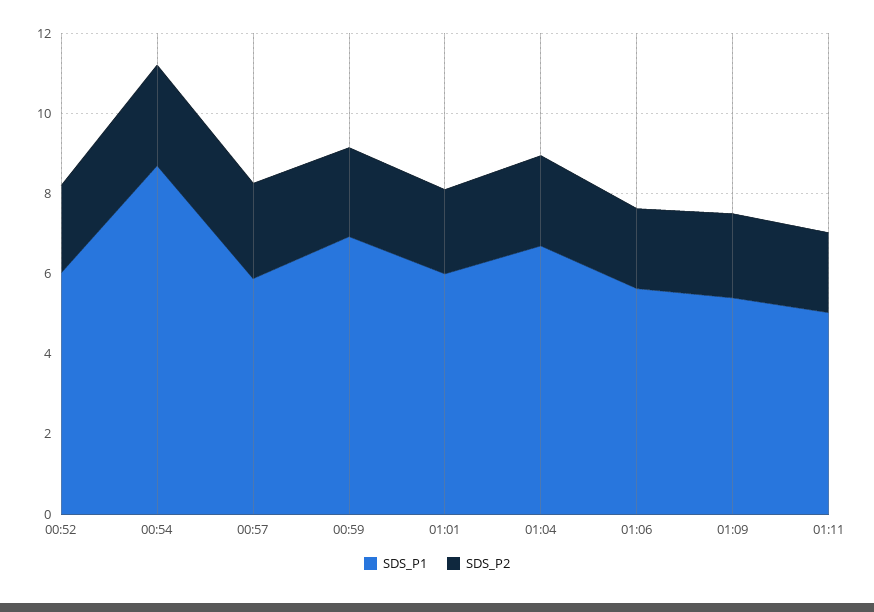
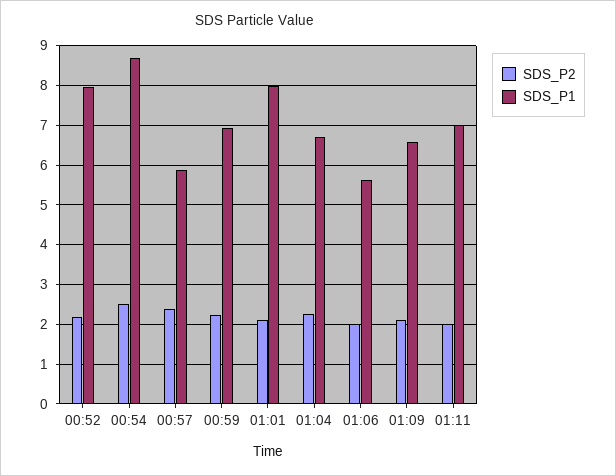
  {
    "SDS_P1": {
-     "00:52": 6,
+     "00:52": 8,
      "00:54": 8.8,
      "00:57": 5.8,
      "00:59": 7,
-     "01:01": 6,
+     "01:01": 8,
      "01:04": 6.8,
      "01:06": 5.6,
-     "01:09": 5.5,
+     "01:09": 6.6,
-     "01:11": 5
+     "01:11": 7
    },
    "SDS_P2": {
      "00:52": 2.2,
      "00:54": 2.6,
      "00:57": 2.4,
      "00:59": 2.2,
      "01:01": 2.2,
      "01:04": 2.2,
      "01:06": 2,
      "01:09": 2.2,
      "01:11": 2
    }
  }

